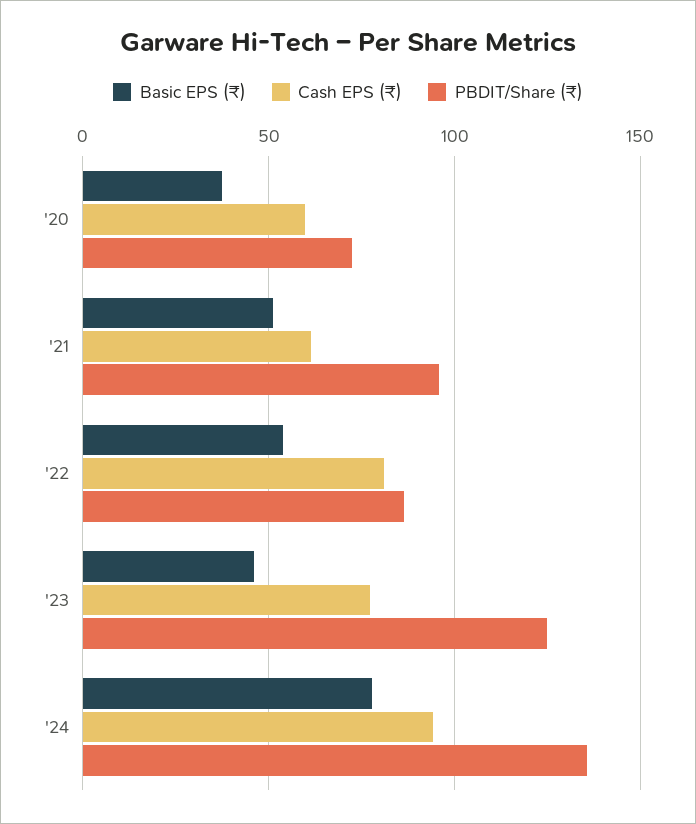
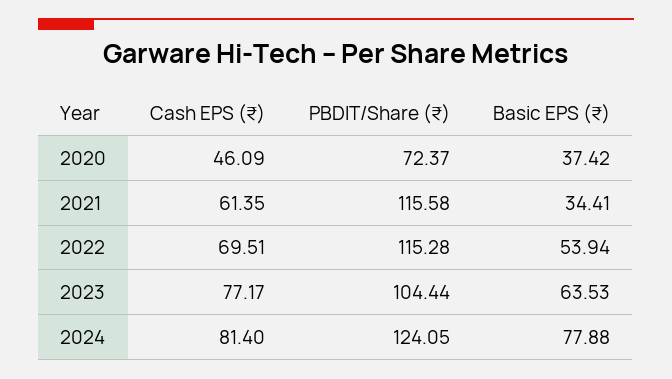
  {
    "Basic EPS (₹)": {
      "'20": 37.42,
-     "'21": 50,
+     "'21": 34.41,
      "'22": 53.94,
-     "'23": 45,
+     "'23": 63.53,
      "'24": 77.88
    },
    "Cash EPS (₹)": {
-     "'20": 60,
+     "'20": 46.09,
      "'21": 61.35,
-     "'22": 80,
+     "'22": 69.51,
      "'23": 77.17,
-     "'24": 95
+     "'24": 81.4
    },
    "PBDIT/Share (₹)": {
      "'20": 72.37,
-     "'21": 95,
+     "'21": 115.58,
-     "'22": 85,
+     "'22": 115.28,
-     "'23": 125,
+     "'23": 104.44,
-     "'24": 135
+     "'24": 124.05
    }
  }

